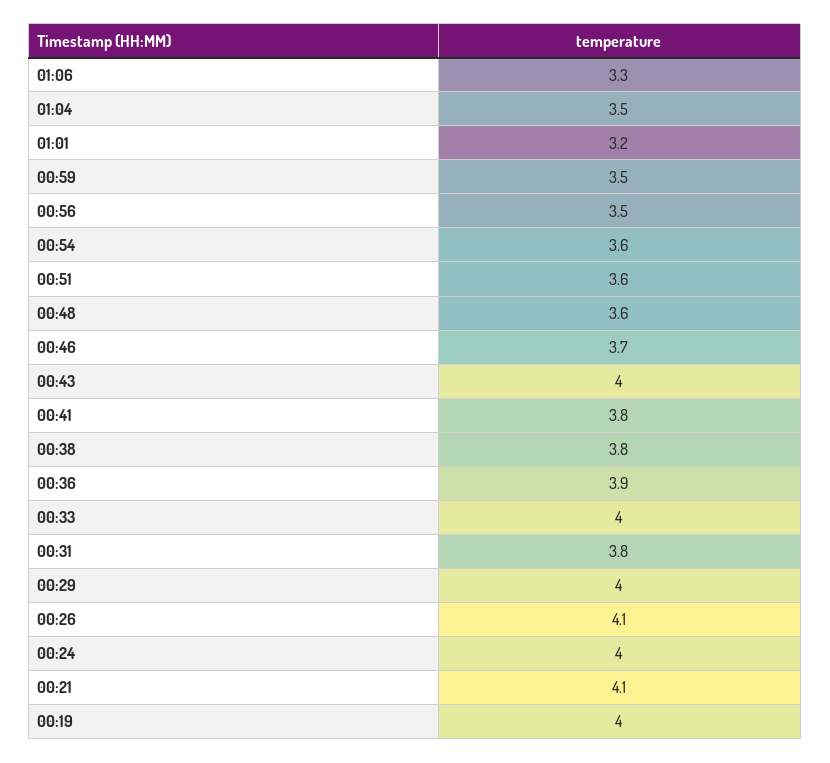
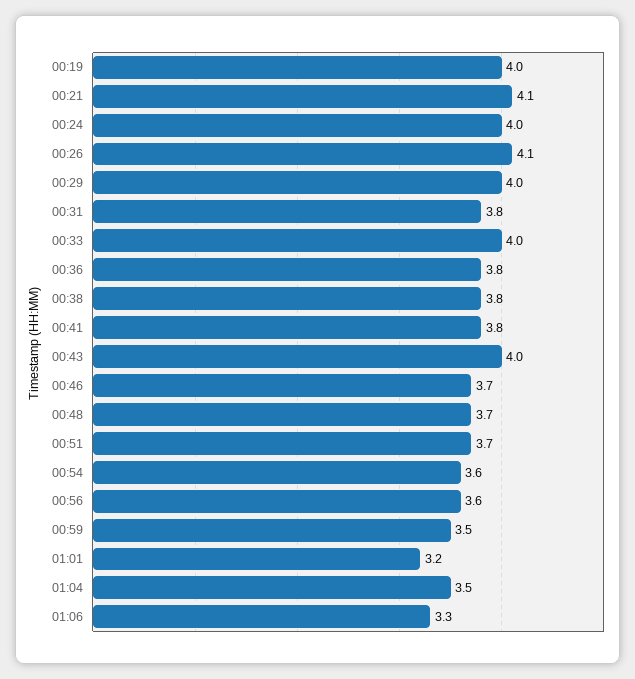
  {
    "01:06": 3.3,
    "01:04": 3.5,
    "01:01": 3.2,
    "00:59": 3.5,
-   "00:56": 3.5,
+   "00:56": 3.6,
    "00:54": 3.6,
-   "00:51": 3.6,
+   "00:51": 3.7,
-   "00:48": 3.6,
+   "00:48": 3.7,
    "00:46": 3.7,
    "00:43": 4,
    "00:41": 3.8,
    "00:38": 3.8,
-   "00:36": 3.9,
+   "00:36": 3.8,
    "00:33": 4,
    "00:31": 3.8,
    "00:29": 4,
    "00:26": 4.1,
    "00:24": 4,
    "00:21": 4.1,
    "00:19": 4
  }

